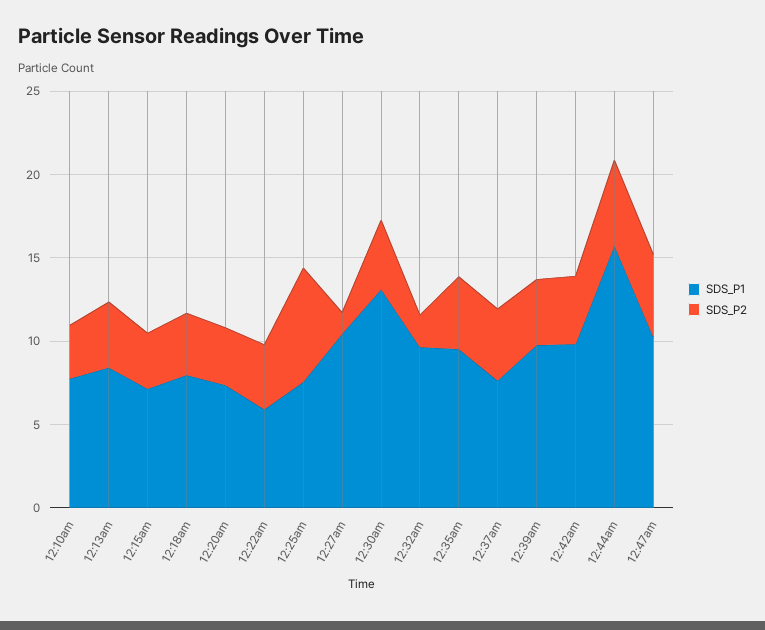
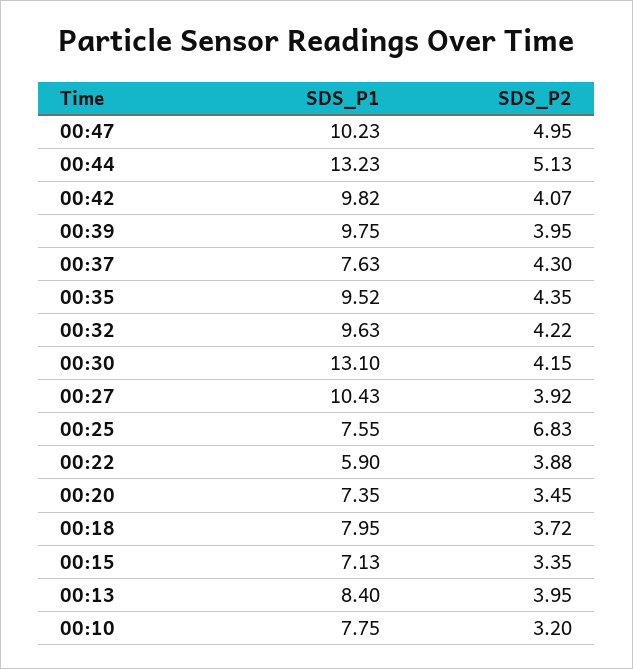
  {
    "SDS_P1": {
      "12:10am": 7.75,
      "12:13am": 8.4,
      "12:15am": 7.13,
      "12:18am": 7.95,
      "12:20am": 7.35,
      "12:22am": 5.9,
      "12:25am": 7.55,
      "12:27am": 10.43,
      "12:30am": 13.1,
      "12:32am": 9.63,
      "12:35am": 9.52,
      "12:37am": 7.63,
      "12:39am": 9.75,
      "12:42am": 9.82,
-     "12:44am": 16,
+     "12:44am": 13.23,
      "12:47am": 10.23
    },
    "SDS_P2": {
      "12:10am": 3.2,
      "12:13am": 3.95,
      "12:15am": 3.35,
      "12:18am": 3.72,
      "12:20am": 3.45,
      "12:22am": 3.88,
      "12:25am": 6.83,
-     "12:27am": 1,
+     "12:27am": 3.92,
      "12:30am": 4.15,
-     "12:32am": 2,
+     "12:32am": 4.22,
      "12:35am": 4.35,
      "12:37am": 4.3,
      "12:39am": 3.95,
      "12:42am": 4.07,
      "12:44am": 5.13,
      "12:47am": 4.95
    }
  }

